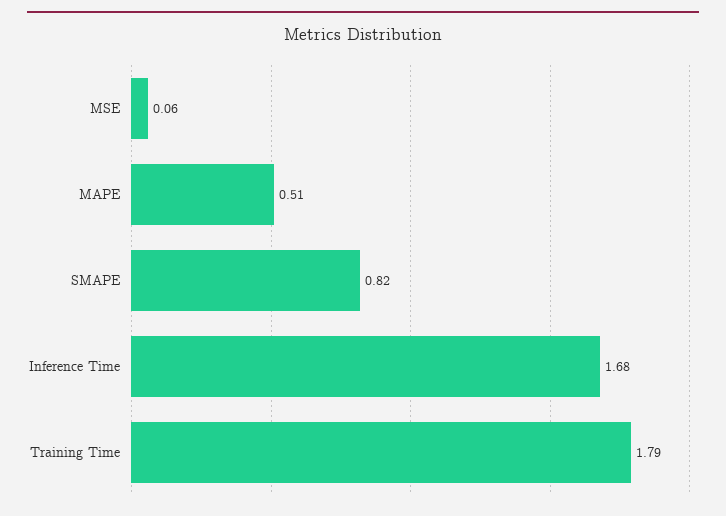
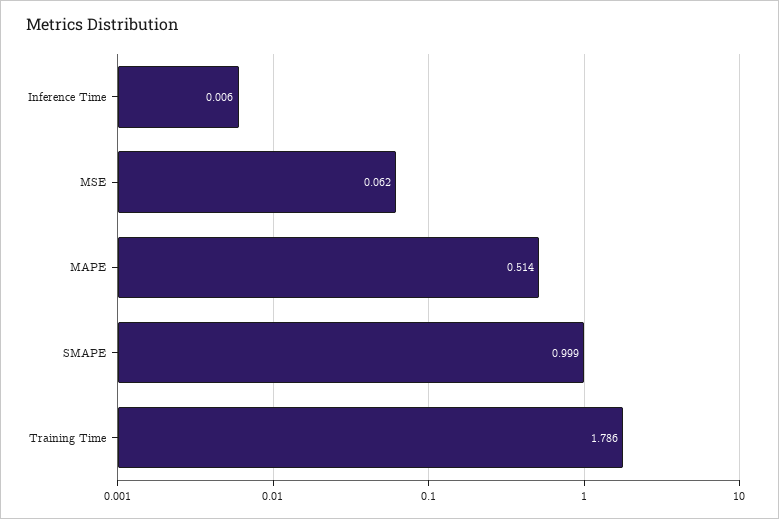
  {
    "MSE": 0.062,
    "MAPE": 0.514,
-   "SMAPE": 0.82,
+   "SMAPE": 0.999,
-   "Inference Time": 1.68,
+   "Inference Time": 0.006,
    "Training Time": 1.786
  }

